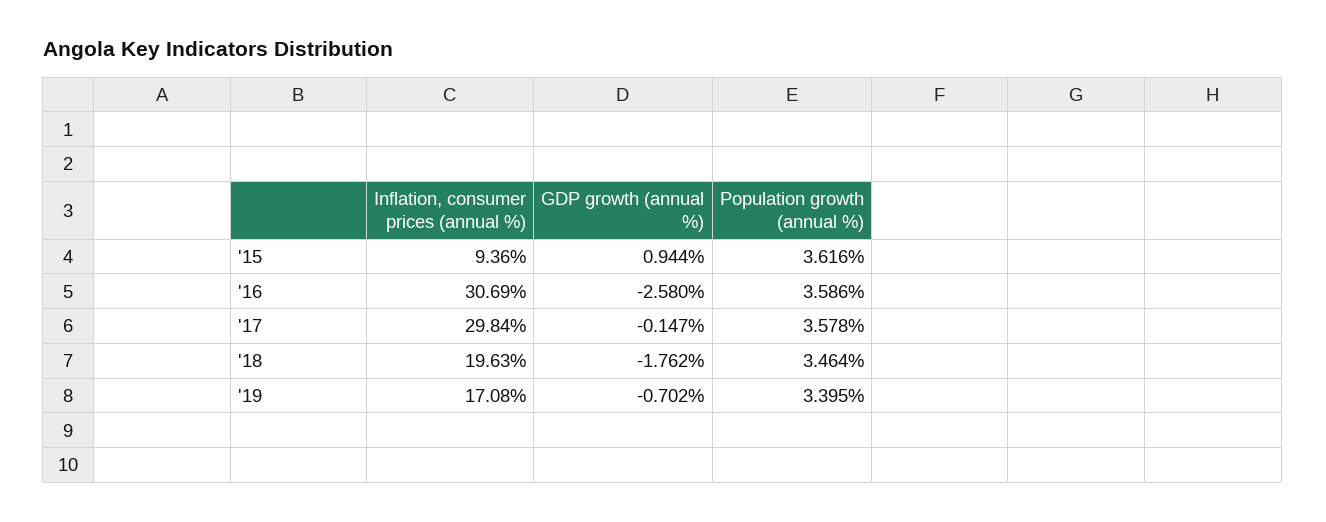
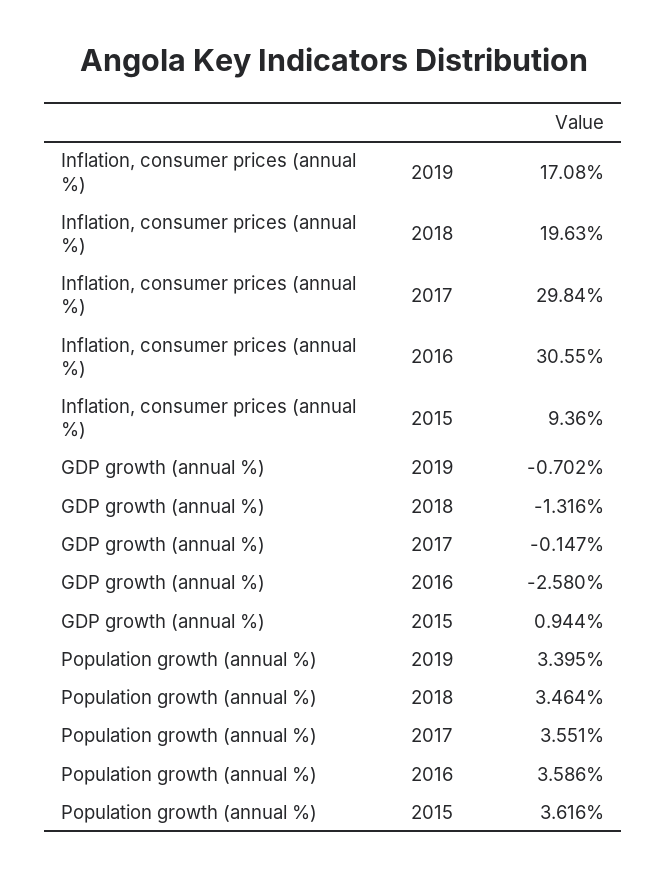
  {
    "Inflation, consumer prices (annual %)": {
      "'15": 9.36,
-     "'16": 30.69,
+     "'16": 30.55,
      "'17": 29.84,
      "'18": 19.63,
      "'19": 17.08
    },
    "GDP growth (annual %)": {
      "'15": 0.944,
      "'16": -2.58,
      "'17": -0.147,
-     "'18": -1.762,
+     "'18": -1.316,
      "'19": -0.702
    },
    "Population growth (annual %)": {
      "'15": 3.616,
      "'16": 3.586,
-     "'17": 3.578,
+     "'17": 3.551,
      "'18": 3.464,
      "'19": 3.395
    }
  }

